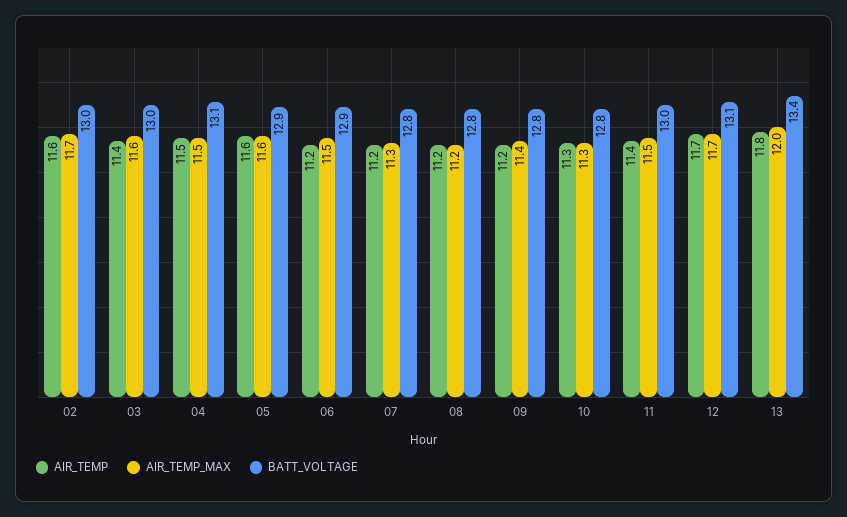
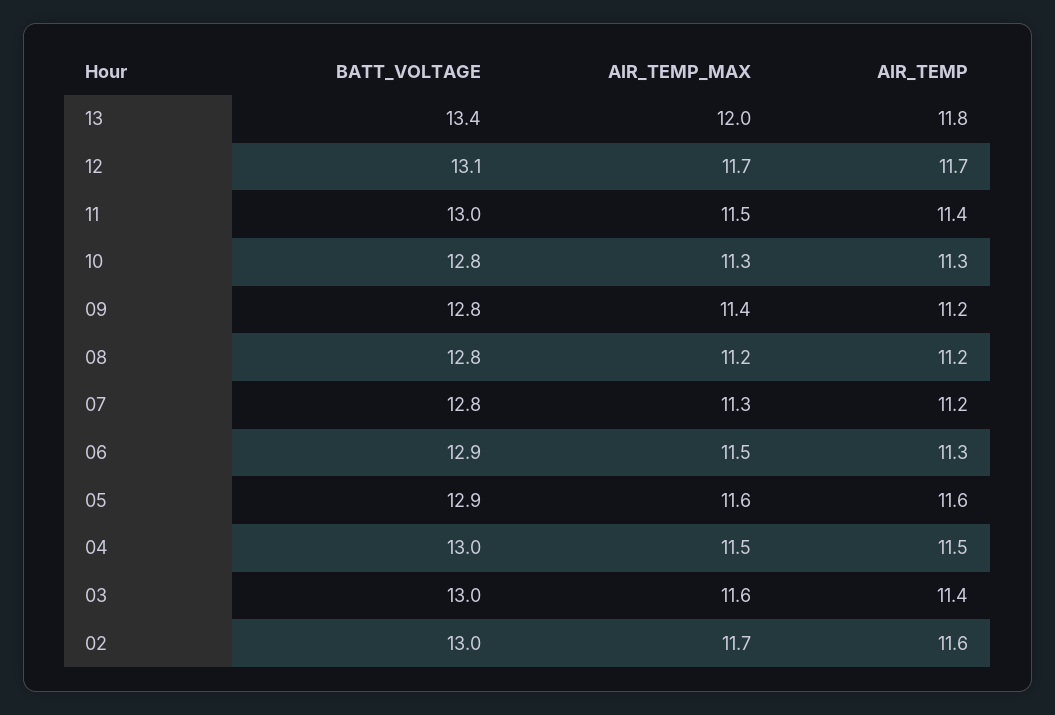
  {
    "AIR_TEMP": {
      "02": 11.6,
      "03": 11.4,
      "04": 11.5,
      "05": 11.6,
-     "06": 11.2,
+     "06": 11.3,
      "07": 11.2,
      "08": 11.2,
      "09": 11.2,
      "10": 11.3,
      "11": 11.4,
      "12": 11.7,
      "13": 11.8
    },
    "AIR_TEMP_MAX": {
      "02": 11.7,
      "03": 11.6,
      "04": 11.5,
      "05": 11.6,
      "06": 11.5,
      "07": 11.3,
      "08": 11.2,
      "09": 11.4,
      "10": 11.3,
      "11": 11.5,
      "12": 11.7,
      "13": 12
    },
    "BATT_VOLTAGE": {
      "02": 13,
      "03": 13,
-     "04": 13.1,
+     "04": 13,
      "05": 12.9,
      "06": 12.9,
      "07": 12.8,
      "08": 12.8,
      "09": 12.8,
      "10": 12.8,
      "11": 13,
      "12": 13.1,
      "13": 13.4
    }
  }

